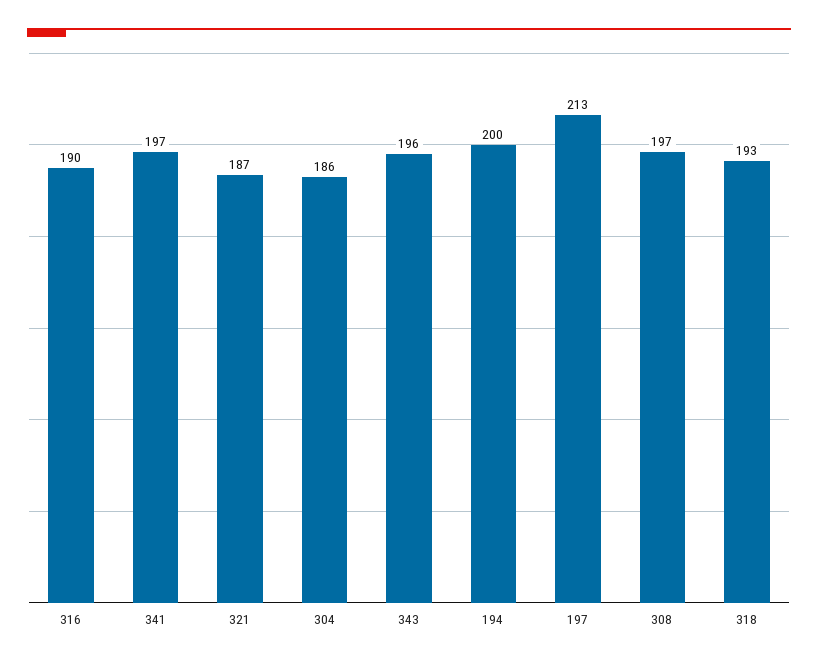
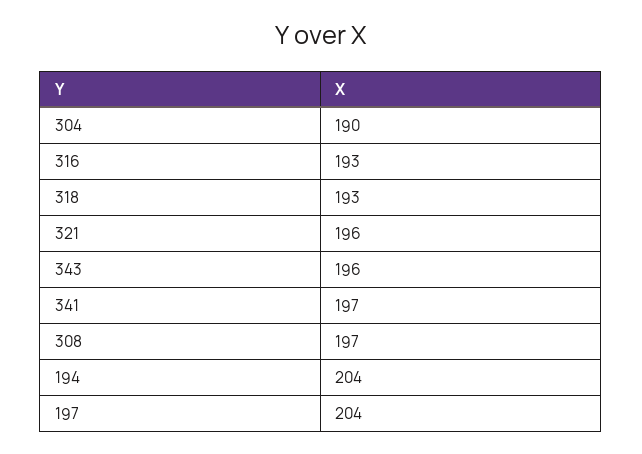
  {
-   "316": 190,
+   "316": 193,
    "341": 197,
-   "321": 187,
+   "321": 196,
-   "304": 186,
+   "304": 190,
    "343": 196,
-   "194": 200,
+   "194": 204,
-   "197": 213,
+   "197": 204,
    "308": 197,
    "318": 193
  }

